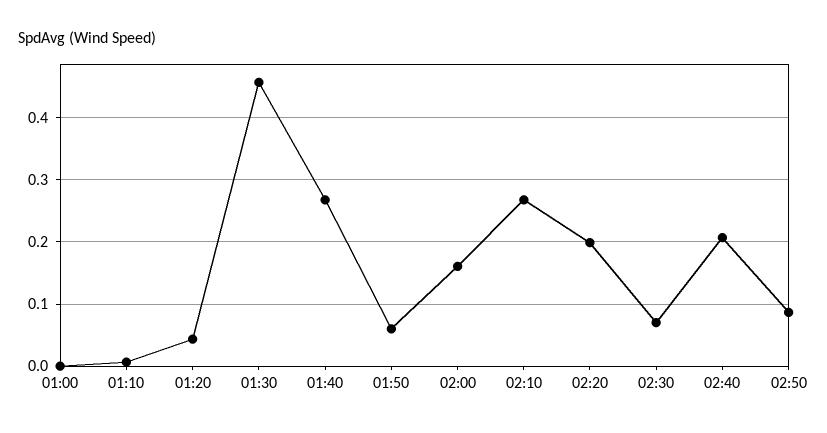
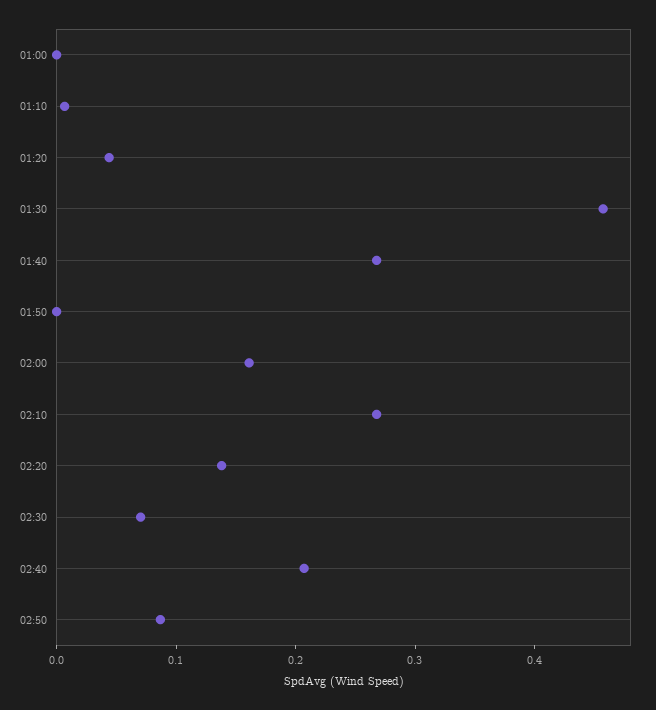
  {
    "01:00": 0,
    "01:10": 0.01,
    "01:20": 0.04,
    "01:30": 0.46,
    "01:40": 0.27,
-   "01:50": 0.06,
+   "01:50": 0,
    "02:00": 0.16,
    "02:10": 0.27,
-   "02:20": 0.2,
+   "02:20": 0.14,
    "02:30": 0.07,
    "02:40": 0.21,
    "02:50": 0.09
  }

